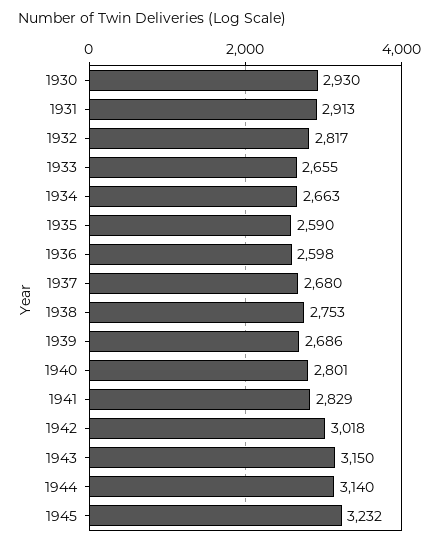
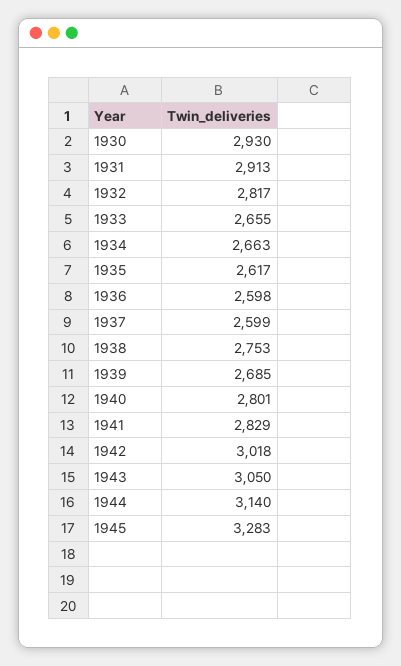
  {
    "1930": 2930,
    "1931": 2913,
    "1932": 2817,
    "1933": 2655,
    "1934": 2663,
-   "1935": 2590,
+   "1935": 2617,
    "1936": 2598,
-   "1937": 2680,
+   "1937": 2599,
    "1938": 2753,
-   "1939": 2686,
+   "1939": 2685,
    "1940": 2801,
    "1941": 2829,
    "1942": 3018,
-   "1943": 3150,
+   "1943": 3050,
    "1944": 3140,
-   "1945": 3232
+   "1945": 3283
  }

